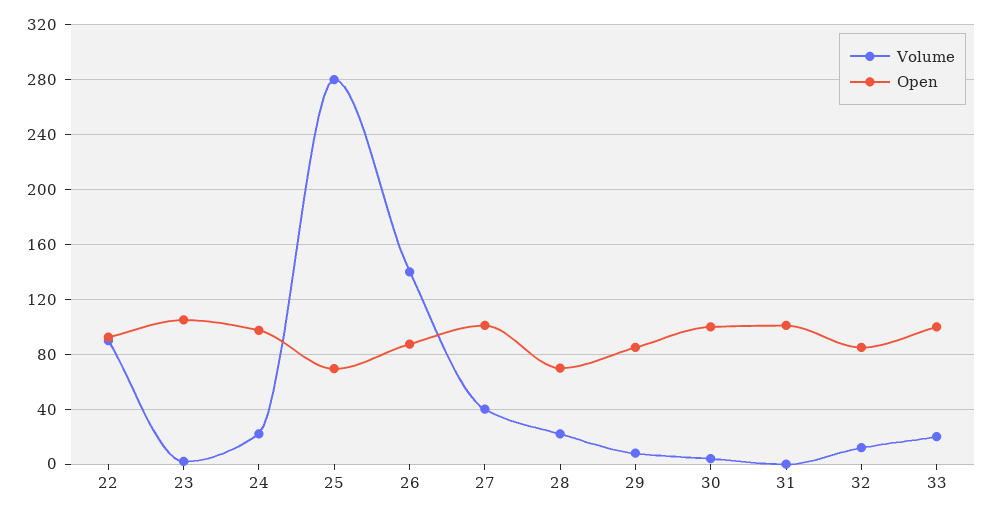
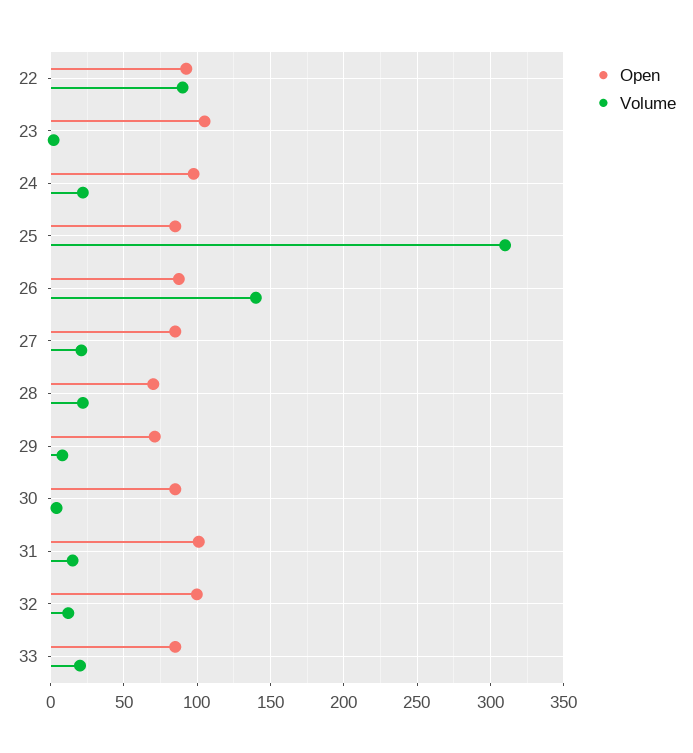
  {
    "Volume": {
      "22": 90,
      "23": 0,
      "24": 20,
-     "25": 280,
+     "25": 310,
      "26": 140,
-     "27": 40,
+     "27": 20,
      "28": 20,
      "29": 10,
      "30": 5,
-     "31": 0,
+     "31": 15,
      "32": 10,
      "33": 20
    },
    "Open": {
      "22": 95,
      "23": 105,
      "24": 100,
-     "25": 70,
+     "25": 85,
      "26": 90,
-     "27": 100,
+     "27": 85,
      "28": 70,
-     "29": 85,
+     "29": 70,
-     "30": 100,
+     "30": 85,
      "31": 100,
-     "32": 85,
+     "32": 100,
-     "33": 100
+     "33": 85
    }
  }

